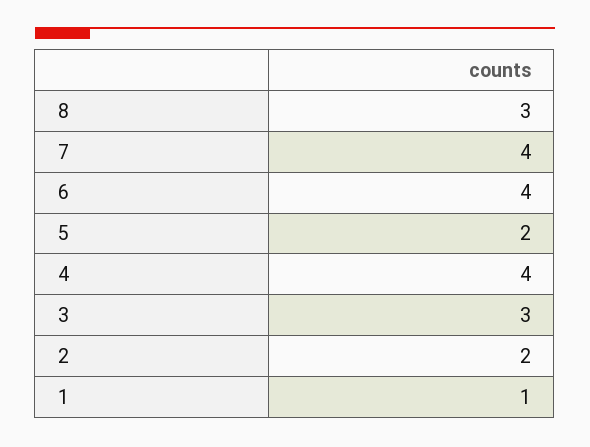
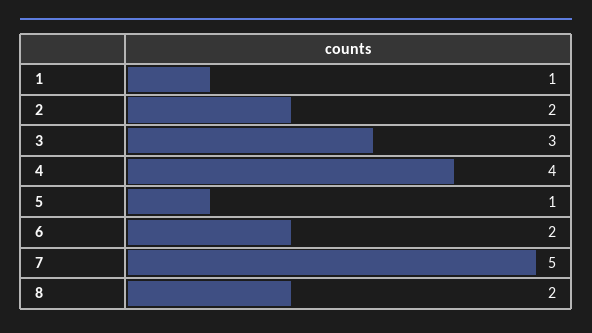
  {
-   "8": 3,
+   "8": 2,
-   "7": 4,
+   "7": 5,
-   "6": 4,
+   "6": 2,
-   "5": 2,
+   "5": 1,
    "4": 4,
    "3": 3,
    "2": 2,
    "1": 1
  }

